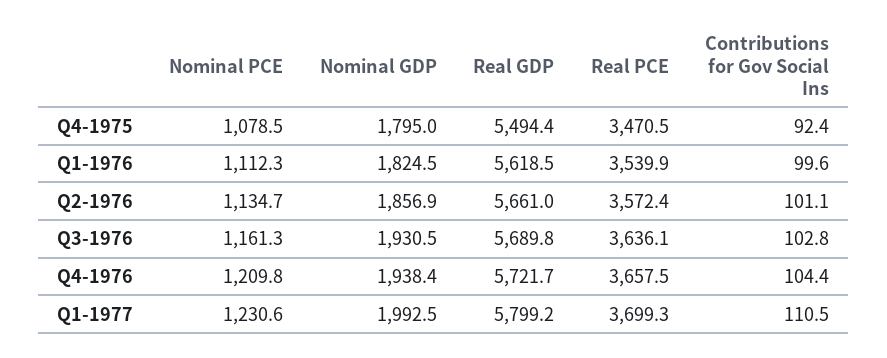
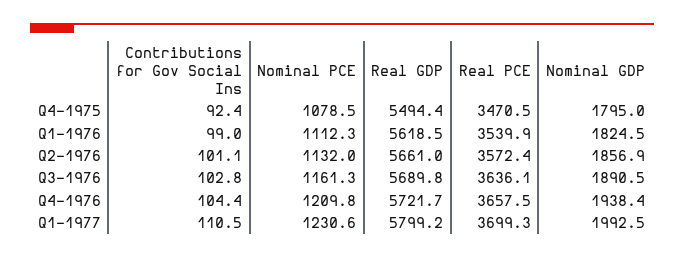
  {
    "Nominal PCE": {
      "Q4-1975": 1078.5,
      "Q1-1976": 1112.3,
-     "Q2-1976": 1134.7,
+     "Q2-1976": 1132,
      "Q3-1976": 1161.3,
      "Q4-1976": 1209.8,
      "Q1-1977": 1230.6
    },
    "Nominal GDP": {
      "Q4-1975": 1795,
      "Q1-1976": 1824.5,
      "Q2-1976": 1856.9,
-     "Q3-1976": 1930.5,
+     "Q3-1976": 1890.5,
      "Q4-1976": 1938.4,
      "Q1-1977": 1992.5
    },
    "Real GDP": {
      "Q4-1975": 5494.4,
      "Q1-1976": 5618.5,
      "Q2-1976": 5661,
      "Q3-1976": 5689.8,
      "Q4-1976": 5721.7,
      "Q1-1977": 5799.2
    },
    "Real PCE": {
      "Q4-1975": 3470.5,
      "Q1-1976": 3539.9,
      "Q2-1976": 3572.4,
      "Q3-1976": 3636.1,
      "Q4-1976": 3657.5,
      "Q1-1977": 3699.3
    },
    "Contributions for Gov Social Ins": {
      "Q4-1975": 92.4,
-     "Q1-1976": 99.6,
+     "Q1-1976": 99,
      "Q2-1976": 101.1,
      "Q3-1976": 102.8,
      "Q4-1976": 104.4,
      "Q1-1977": 110.5
    }
  }

